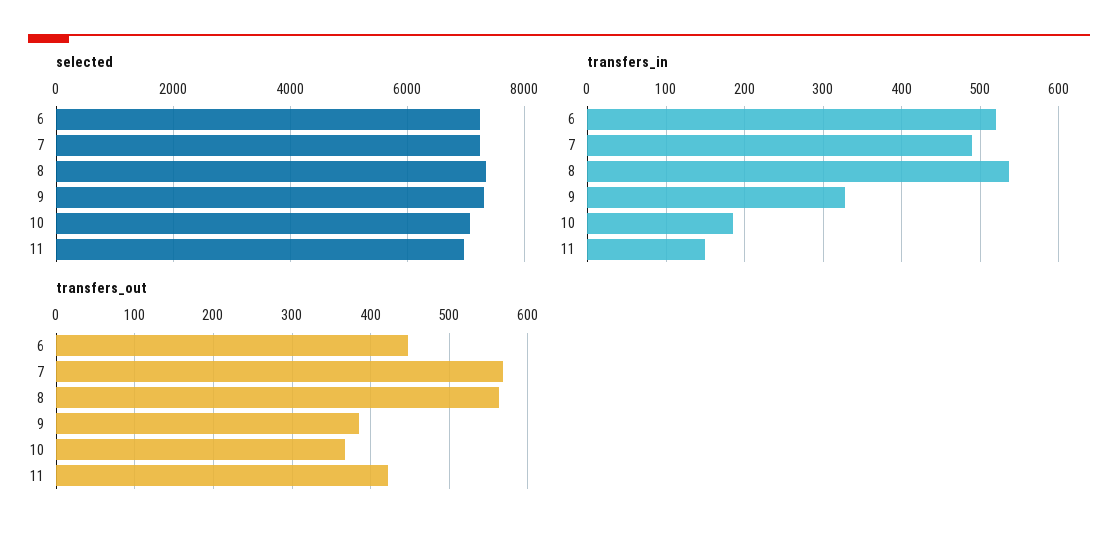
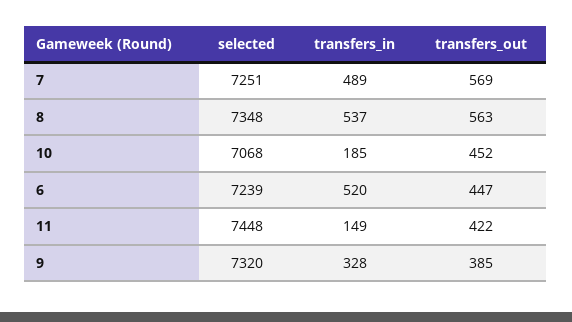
  {
    "selected": {
      "6": 7239,
      "7": 7251,
      "8": 7348,
      "9": 7320,
      "10": 7068,
-     "11": 7000
+     "11": 7448
    },
    "transfers_in": {
      "6": 520,
      "7": 489,
      "8": 537,
      "9": 328,
      "10": 185,
      "11": 149
    },
    "transfers_out": {
      "6": 447,
      "7": 569,
      "8": 563,
      "9": 385,
-     "10": 370,
+     "10": 452,
      "11": 422
    }
  }

